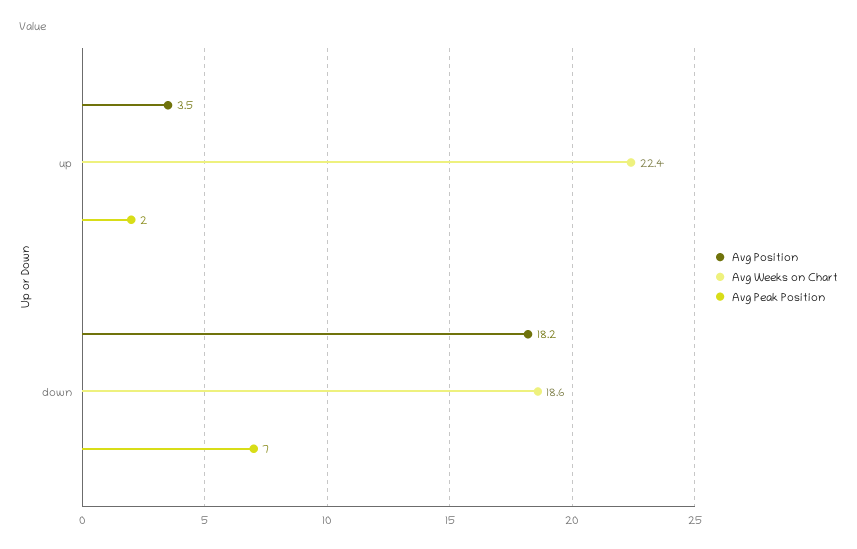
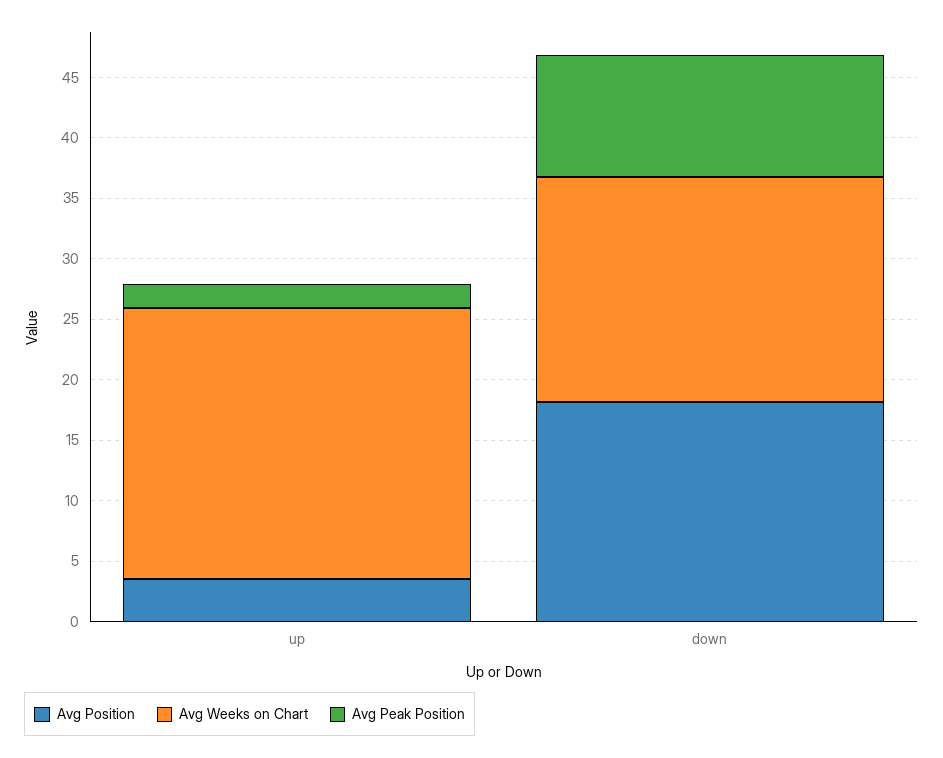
  {
    "Avg Position": {
      "up": 3.5,
      "down": 18.2
    },
    "Avg Weeks on Chart": {
      "up": 22.4,
      "down": 18.6
    },
    "Avg Peak Position": {
      "up": 2,
-     "down": 7
+     "down": 10
    }
  }

